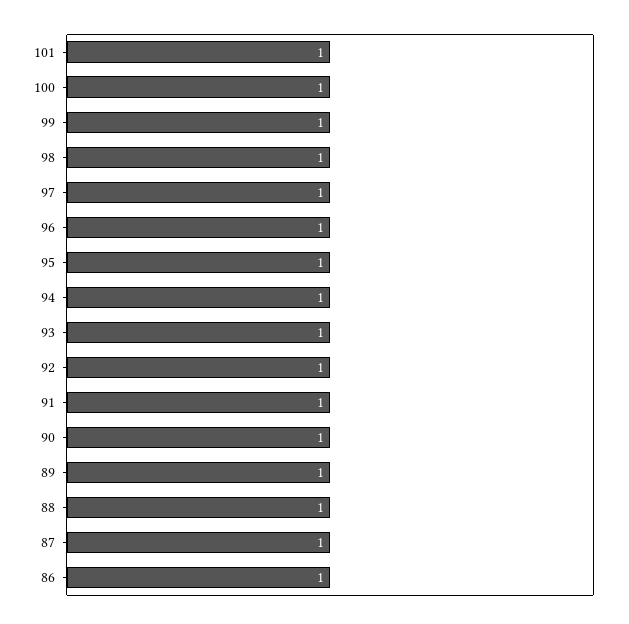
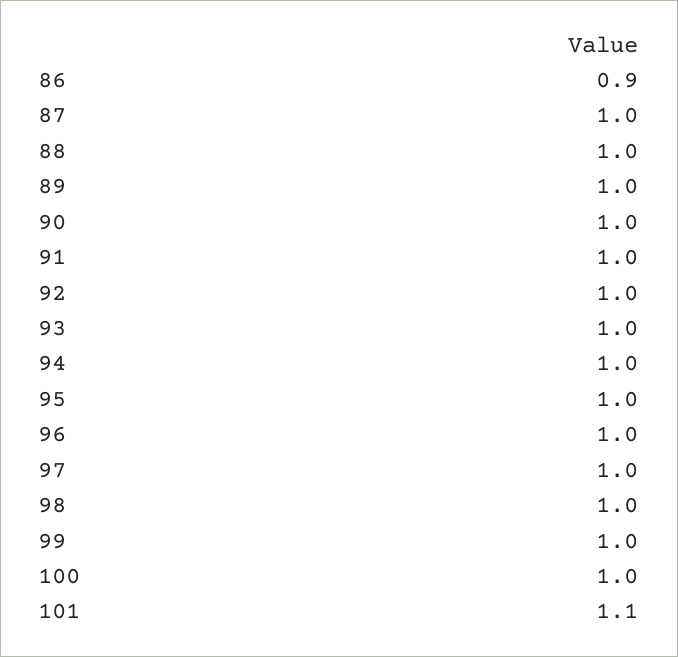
  {
-   "101": 1,
+   "101": 1.1,
    "100": 1,
    "99": 1,
    "98": 1,
    "97": 1,
    "96": 1,
    "95": 1,
    "94": 1,
    "93": 1,
    "92": 1,
    "91": 1,
    "90": 1,
    "89": 1,
    "88": 1,
    "87": 1,
-   "86": 1
+   "86": 0.9
  }

